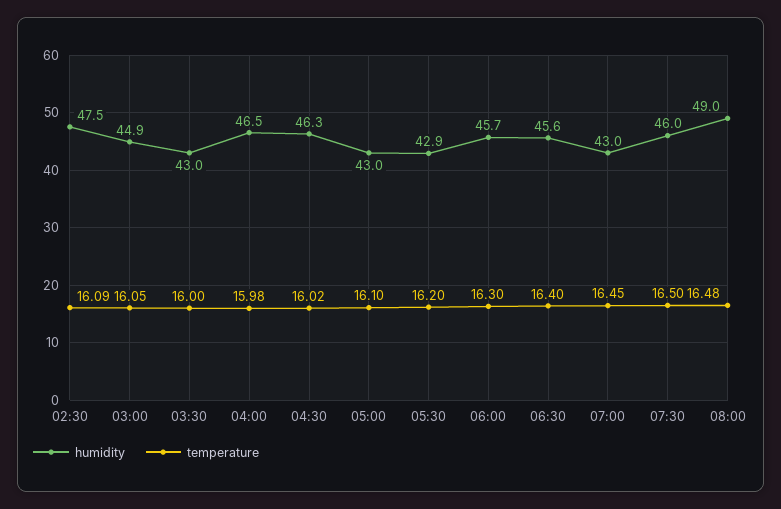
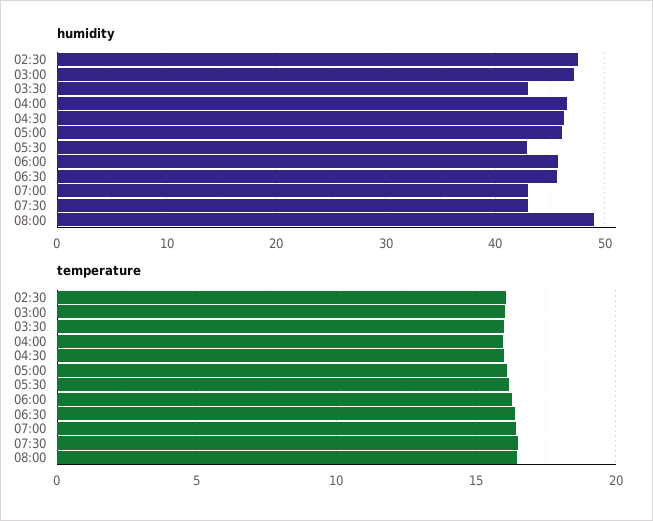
  {
    "humidity": {
      "02:30": 47.5,
-     "03:00": 44.9,
+     "03:00": 47,
      "03:30": 43,
      "04:00": 46.5,
      "04:30": 46.3,
-     "05:00": 43,
+     "05:00": 46,
      "05:30": 42.9,
      "06:00": 45.7,
      "06:30": 45.6,
      "07:00": 43,
-     "07:30": 46,
+     "07:30": 43,
      "08:00": 49
    },
    "temperature": {
      "02:30": 16.09,
      "03:00": 16.05,
      "03:30": 16,
      "04:00": 15.98,
      "04:30": 16.02,
      "05:00": 16.1,
      "05:30": 16.2,
      "06:00": 16.3,
      "06:30": 16.4,
      "07:00": 16.45,
      "07:30": 16.5,
      "08:00": 16.48
    }
  }

